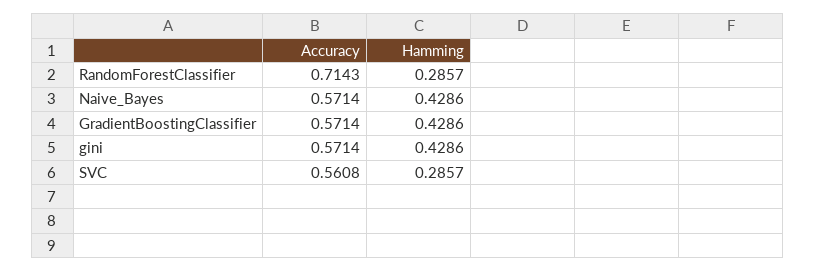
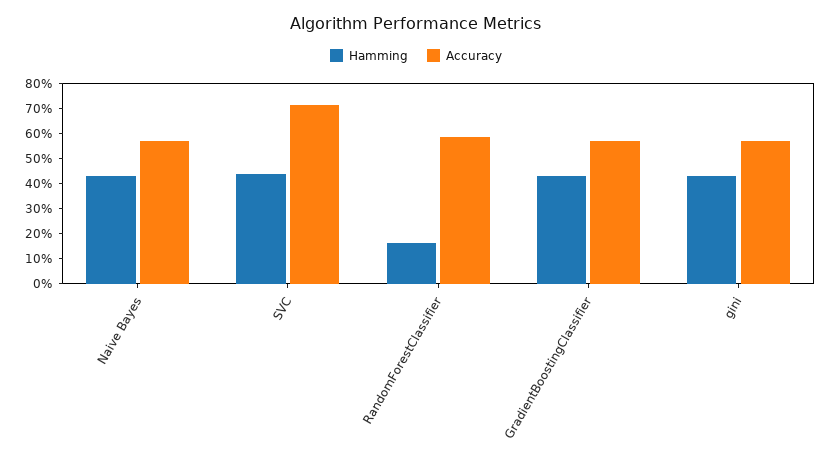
  {
    "Accuracy": {
-     "RandomForestClassifier": 0.7143,
+     "RandomForestClassifier": 0.6,
      "Naive_Bayes": 0.5714,
      "GradientBoostingClassifier": 0.5714,
      "gini": 0.5714,
-     "SVC": 0.5608
+     "SVC": 0.7
    },
    "Hamming": {
-     "RandomForestClassifier": 0.2857,
+     "RandomForestClassifier": 0.15,
      "Naive_Bayes": 0.4286,
      "GradientBoostingClassifier": 0.4286,
      "gini": 0.4286,
-     "SVC": 0.2857
+     "SVC": 0.45
    }
  }

